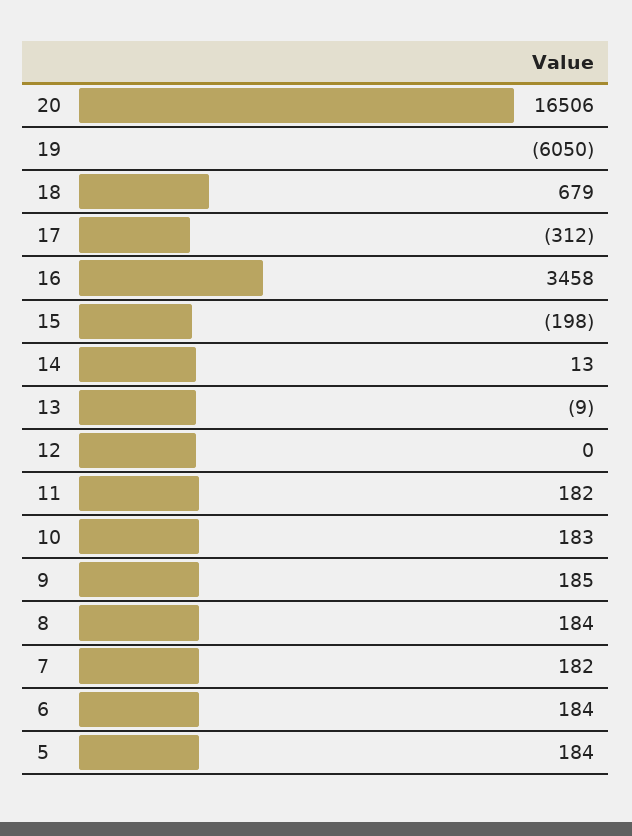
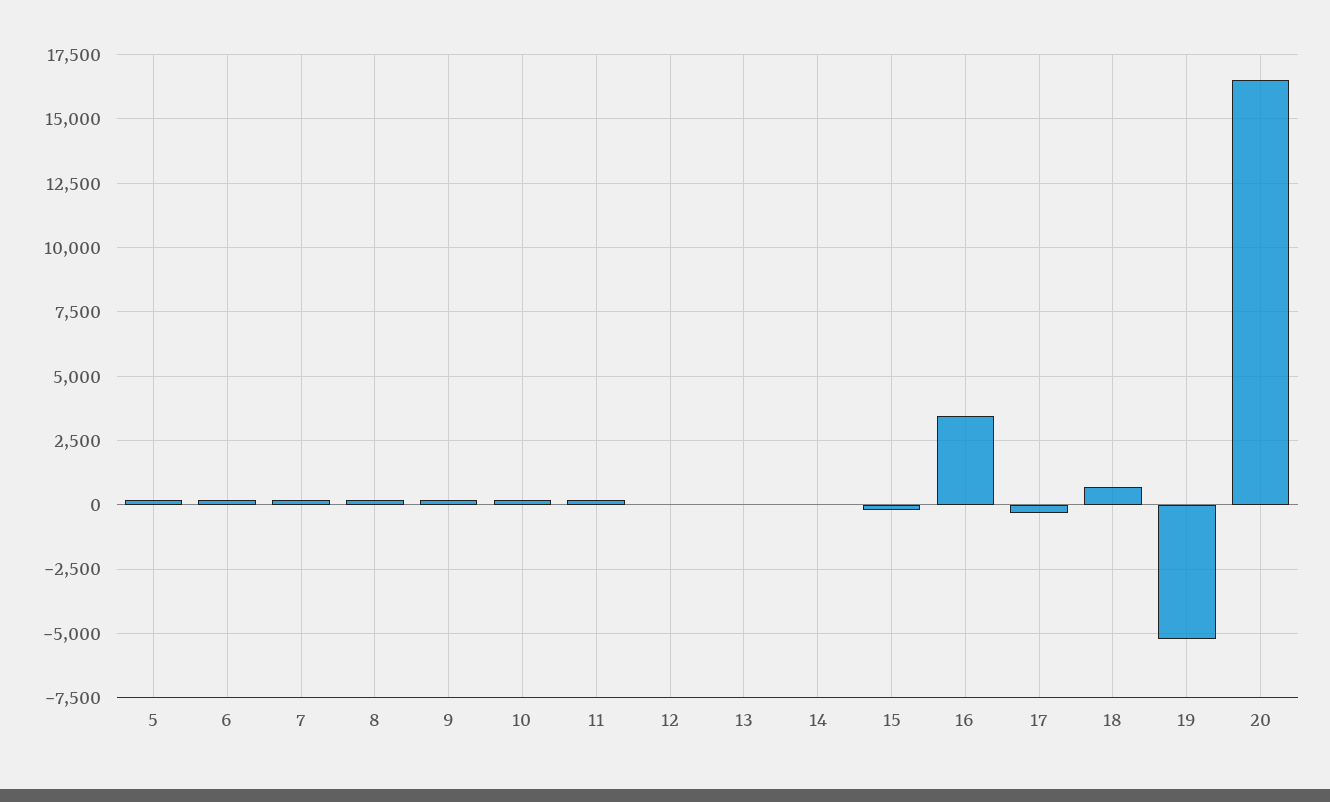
  {
    "20": 16506,
-   "19": -6050,
+   "19": -5250,
    "18": 679,
    "17": -312,
    "16": 3458,
    "15": -198,
    "14": 13,
    "13": -9,
    "12": 0,
    "11": 182,
    "10": 183,
    "9": 185,
    "8": 184,
    "7": 182,
    "6": 184,
    "5": 184
  }

